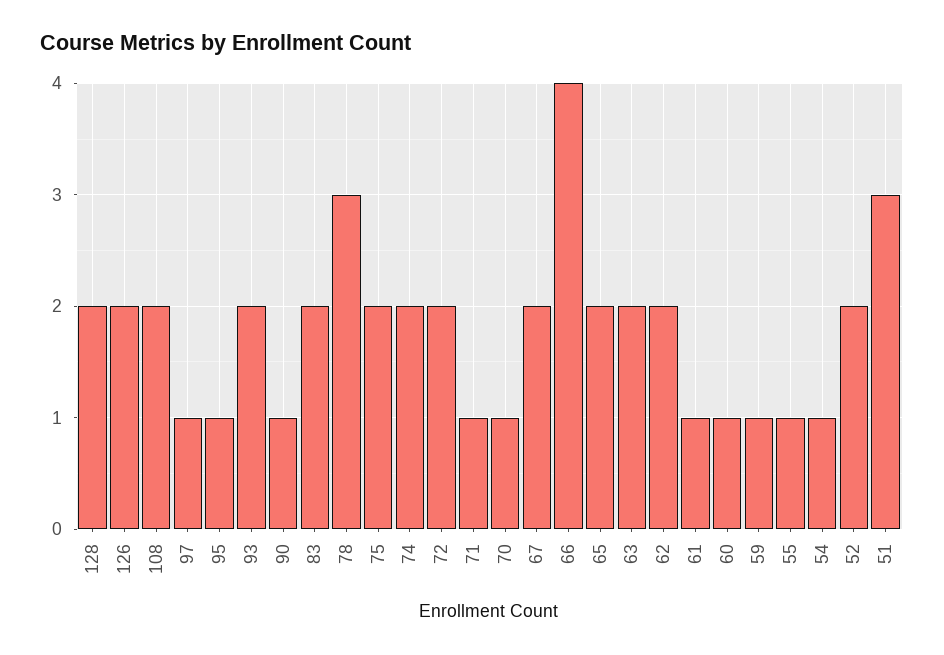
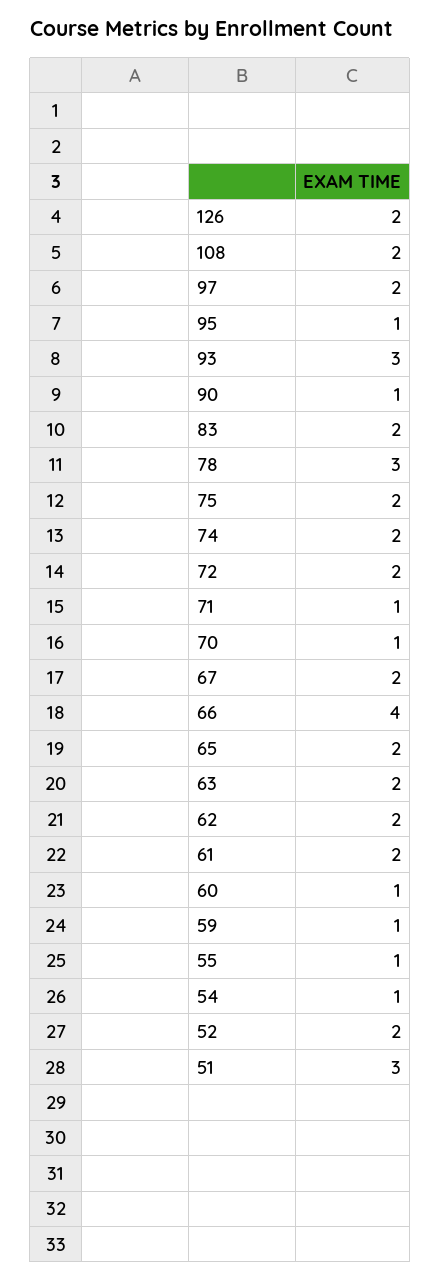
  {
-   "128": 2,
    "126": 2,
    "108": 2,
-   "97": 1,
+   "97": 2,
    "95": 1,
-   "93": 2,
+   "93": 3,
    "90": 1,
    "83": 2,
    "78": 3,
    "75": 2,
    "74": 2,
    "72": 2,
    "71": 1,
    "70": 1,
    "67": 2,
    "66": 4,
    "65": 2,
    "63": 2,
    "62": 2,
-   "61": 1,
+   "61": 2,
    "60": 1,
    "59": 1,
    "55": 1,
    "54": 1,
    "52": 2,
    "51": 3
  }

